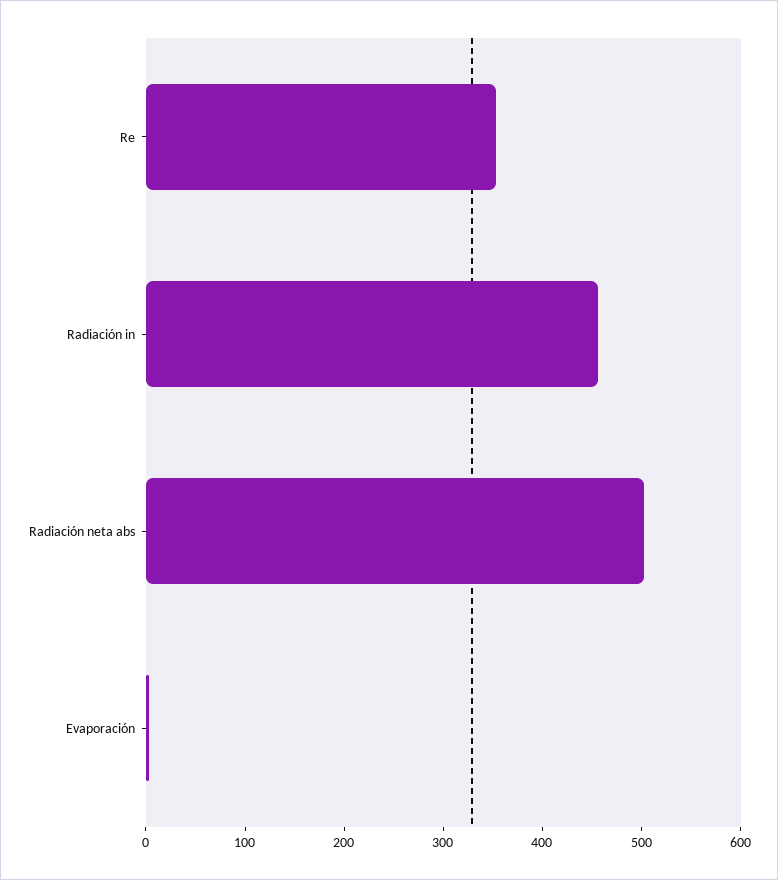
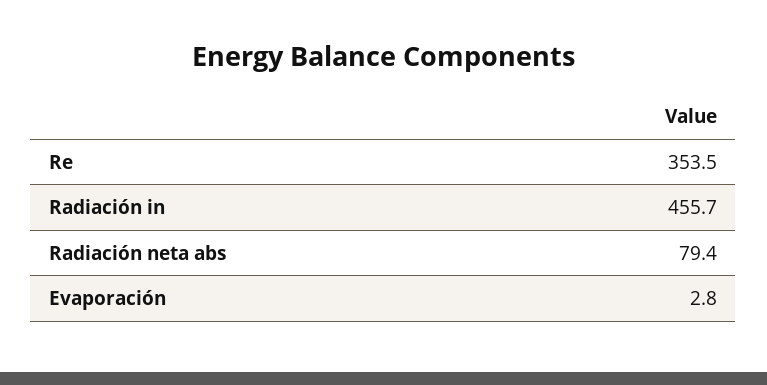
  {
    "Re": 353.5,
    "Radiación in": 455.7,
-   "Radiación neta abs": 500,
+   "Radiación neta abs": 79.4,
    "Evaporación": 2.8
  }

